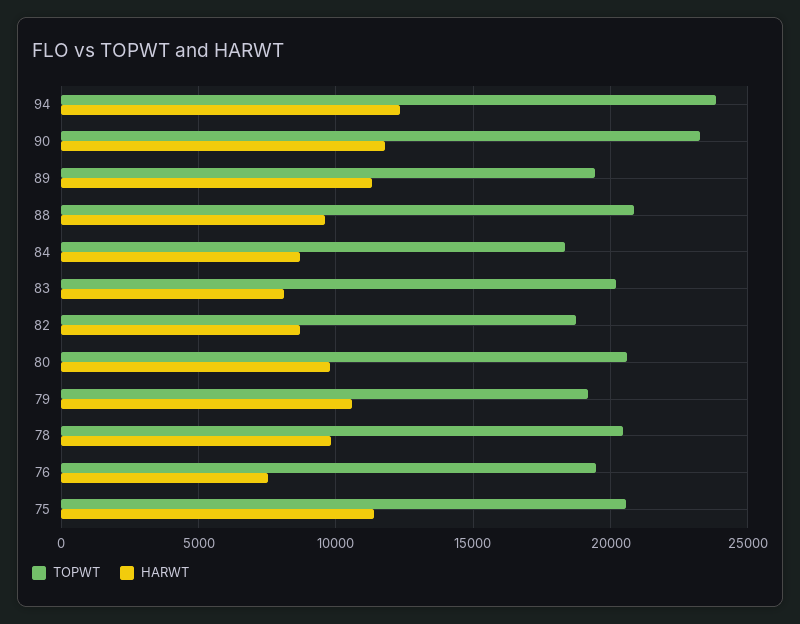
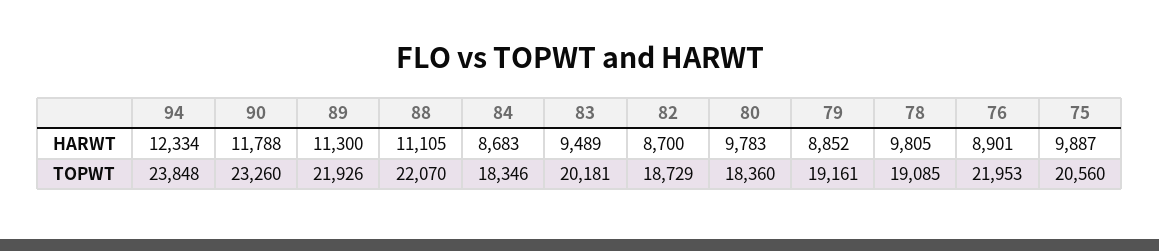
  {
    "TOPWT": {
      "94": 23848,
      "90": 23260,
-     "89": 19500,
+     "89": 21926,
-     "88": 21000,
+     "88": 22070,
      "84": 18346,
      "83": 20181,
      "82": 18729,
-     "80": 20500,
+     "80": 18360,
      "79": 19161,
-     "78": 20500,
+     "78": 19085,
-     "76": 19500,
+     "76": 21953,
      "75": 20560
    },
    "HARWT": {
      "94": 12334,
      "90": 11788,
      "89": 11300,
-     "88": 9500,
+     "88": 11105,
      "84": 8683,
-     "83": 8000,
+     "83": 9489,
      "82": 8700,
      "80": 9783,
-     "79": 10500,
+     "79": 8852,
      "78": 9805,
-     "76": 7500,
+     "76": 8901,
-     "75": 11500
+     "75": 9887
    }
  }

